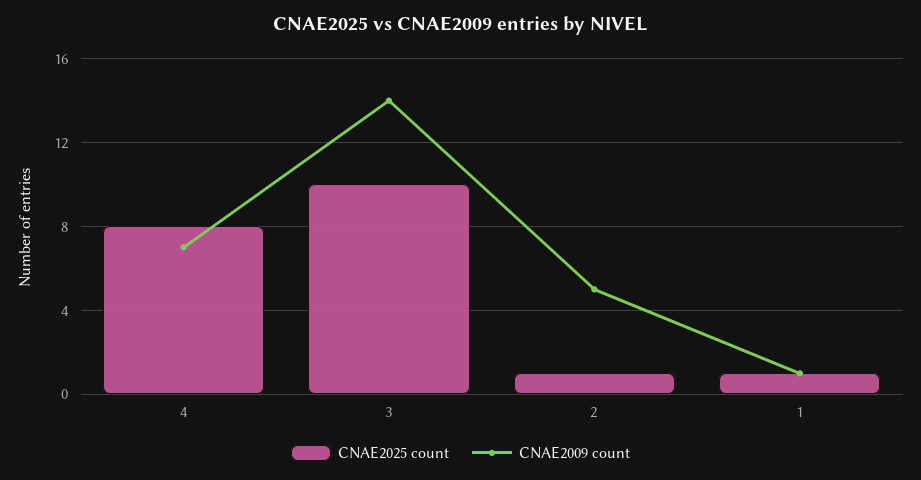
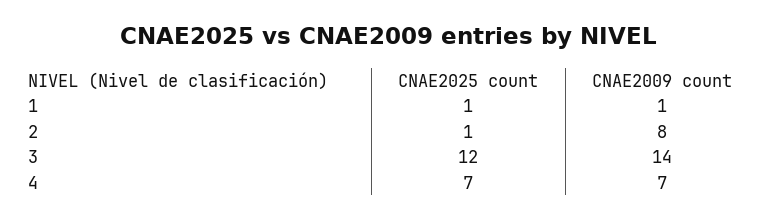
  {
    "CNAE2025 count": {
-     "4": 8,
+     "4": 7,
-     "3": 10,
+     "3": 12,
      "2": 1,
      "1": 1
    },
    "CNAE2009 count": {
      "4": 7,
      "3": 14,
-     "2": 5,
+     "2": 8,
      "1": 1
    }
  }

